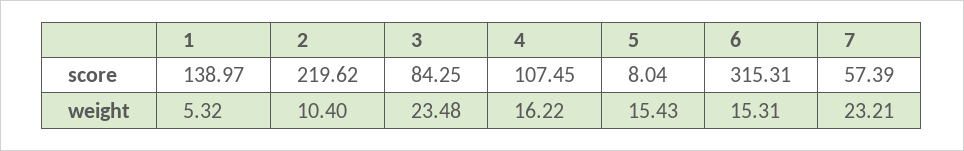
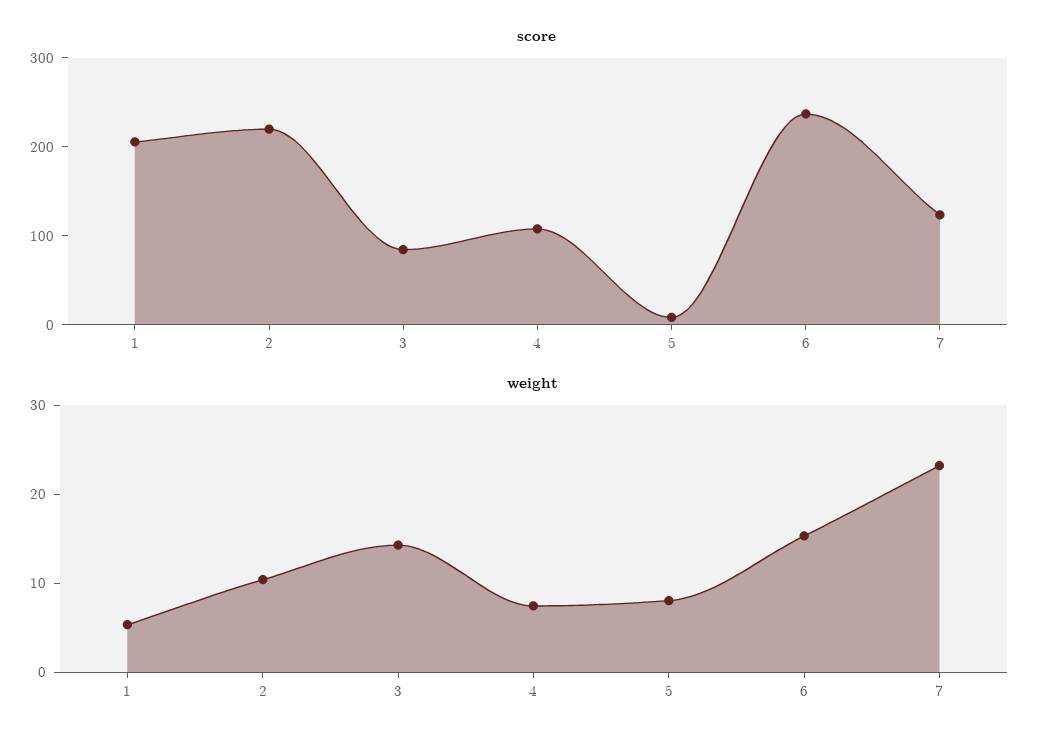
  {
    "score": {
-     "1": 138.97,
+     "1": 200,
      "2": 219.62,
      "3": 84.25,
      "4": 107.45,
      "5": 8.04,
-     "6": 315.31,
+     "6": 240,
-     "7": 57.39
+     "7": 120
    },
    "weight": {
      "1": 5.32,
      "2": 10.4,
-     "3": 23.48,
+     "3": 14,
-     "4": 16.22,
+     "4": 8,
-     "5": 15.43,
+     "5": 8,
      "6": 15.31,
      "7": 23.21
    }
  }

